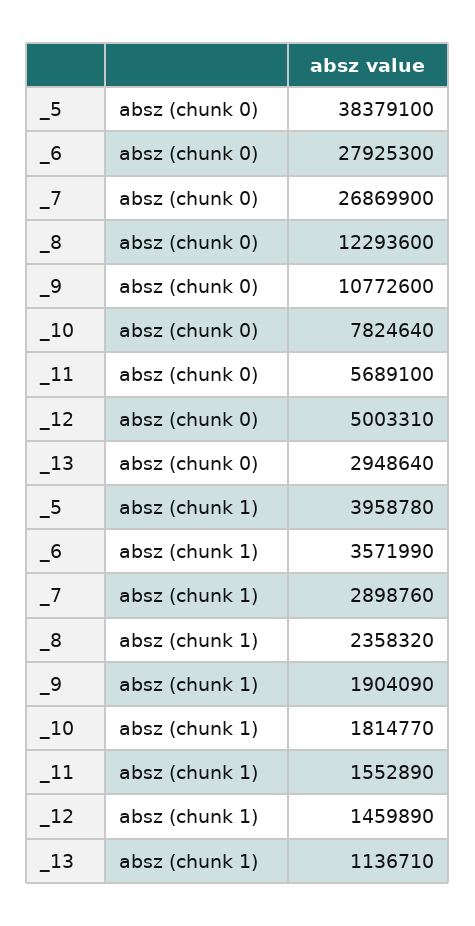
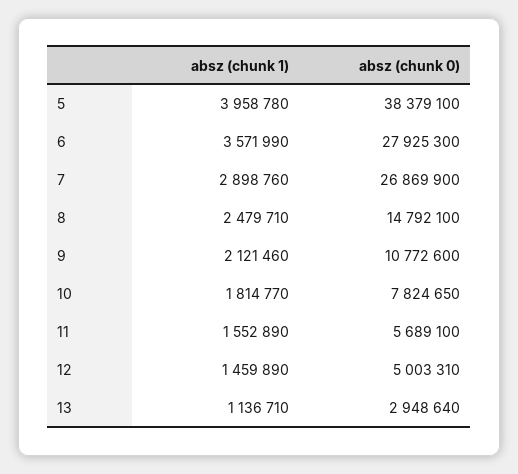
  {
    "_5": {
      "absz (chunk 0)": 38379100,
      "absz (chunk 1)": 3958780
    },
    "_6": {
      "absz (chunk 0)": 27925300,
      "absz (chunk 1)": 3571990
    },
    "_7": {
      "absz (chunk 0)": 26869900,
      "absz (chunk 1)": 2898760
    },
    "_8": {
-     "absz (chunk 0)": 12293600,
+     "absz (chunk 0)": 14792100,
-     "absz (chunk 1)": 2358320
+     "absz (chunk 1)": 2479710
    },
    "_9": {
      "absz (chunk 0)": 10772600,
-     "absz (chunk 1)": 1904090
+     "absz (chunk 1)": 2121460
    },
    "_10": {
-     "absz (chunk 0)": 7824640,
+     "absz (chunk 0)": 7824650,
      "absz (chunk 1)": 1814770
    },
    "_11": {
      "absz (chunk 0)": 5689100,
      "absz (chunk 1)": 1552890
    },
    "_12": {
      "absz (chunk 0)": 5003310,
      "absz (chunk 1)": 1459890
    },
    "_13": {
      "absz (chunk 0)": 2948640,
      "absz (chunk 1)": 1136710
    }
  }

